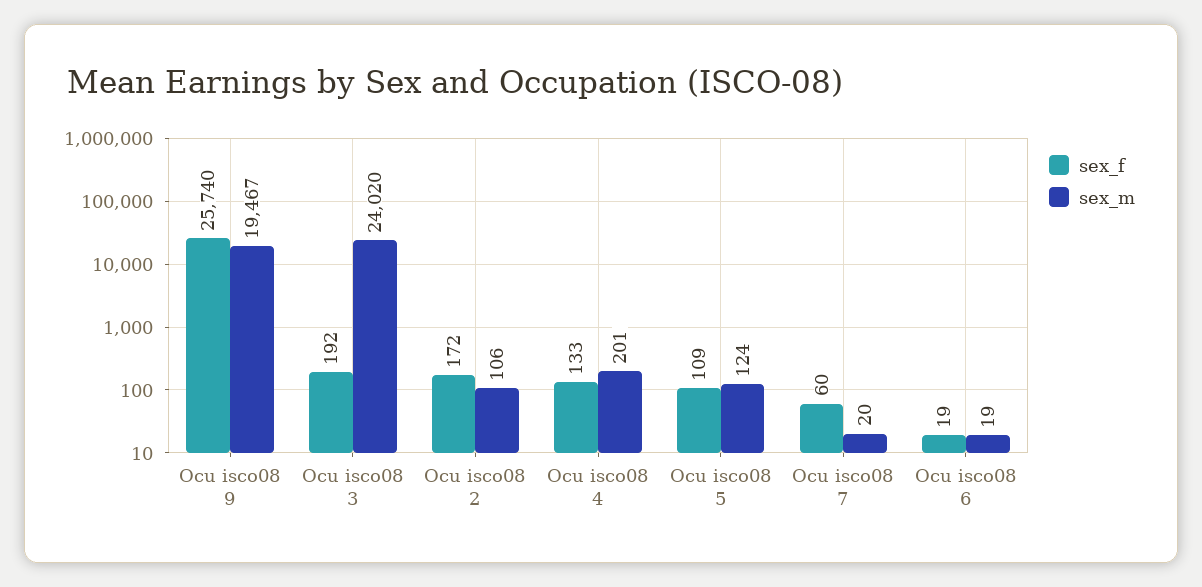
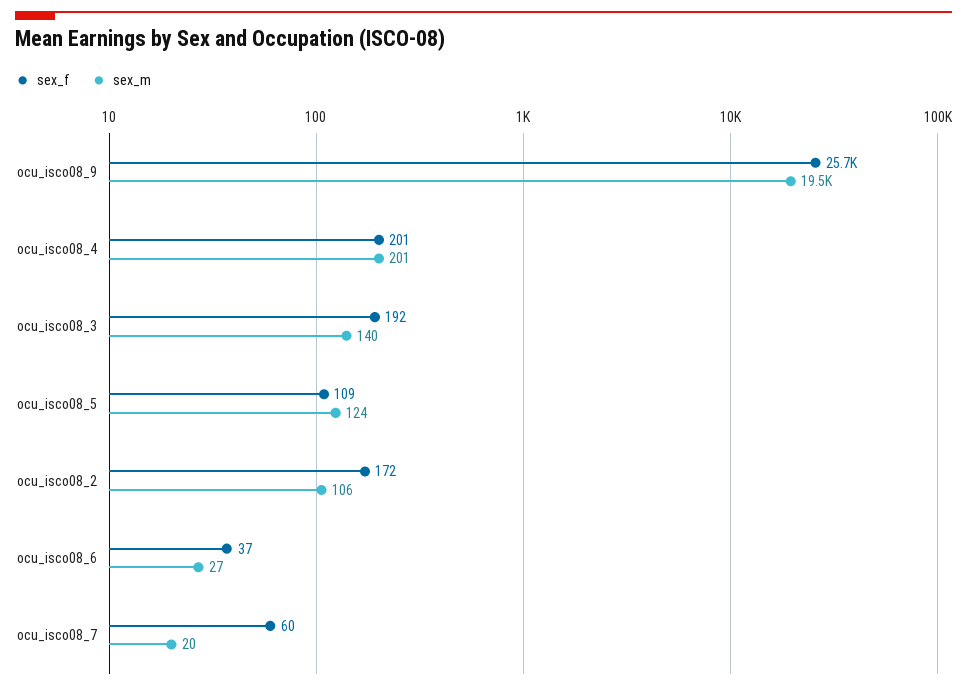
  {
    "sex_f": {
      "Ocu isco08 9": 25740,
      "Ocu isco08 3": 192,
      "Ocu isco08 2": 172,
-     "Ocu isco08 4": 133,
+     "Ocu isco08 4": 201,
      "Ocu isco08 5": 109,
      "Ocu isco08 7": 60,
-     "Ocu isco08 6": 19
+     "Ocu isco08 6": 37
    },
    "sex_m": {
      "Ocu isco08 9": 19467,
-     "Ocu isco08 3": 24020,
+     "Ocu isco08 3": 140,
      "Ocu isco08 2": 106,
      "Ocu isco08 4": 201,
      "Ocu isco08 5": 124,
      "Ocu isco08 7": 20,
-     "Ocu isco08 6": 19
+     "Ocu isco08 6": 27
    }
  }

